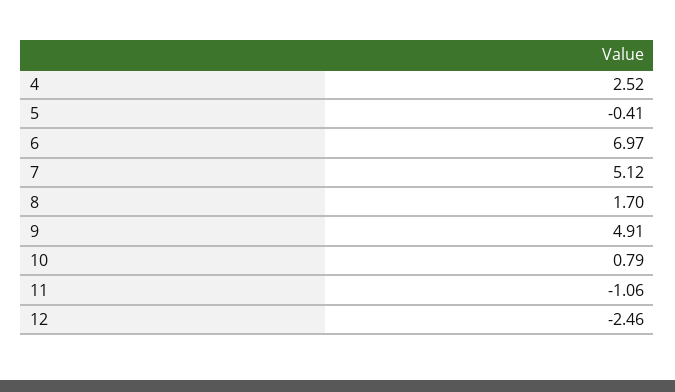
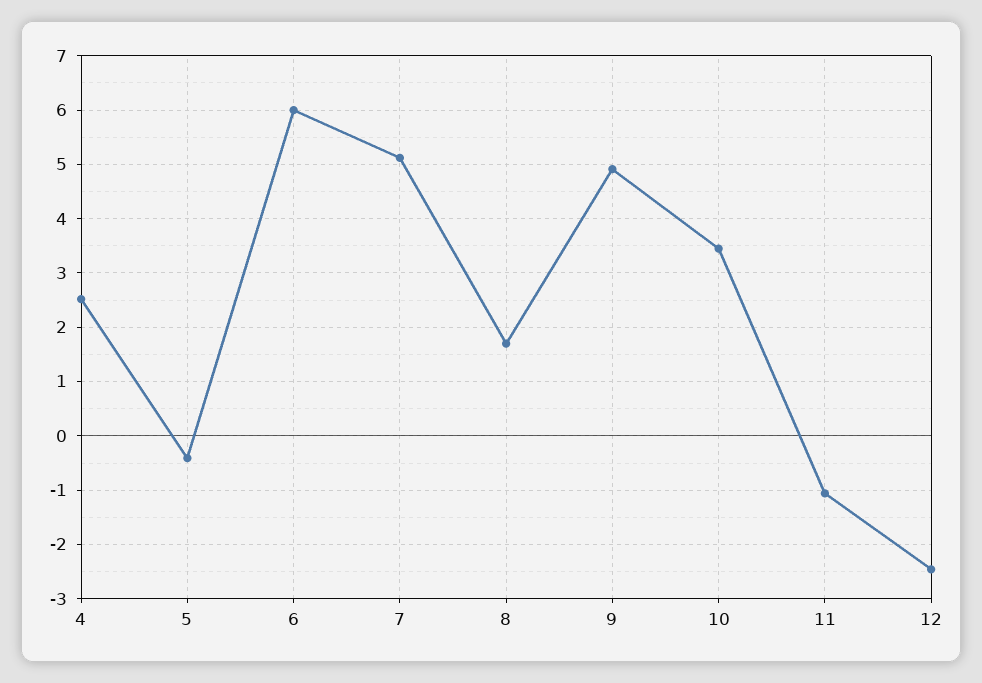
  {
    "4": 2.52,
    "5": -0.41,
-   "6": 6.97,
+   "6": 6,
    "7": 5.12,
    "8": 1.7,
    "9": 4.91,
-   "10": 0.79,
+   "10": 3.4,
    "11": -1.06,
    "12": -2.46
  }

